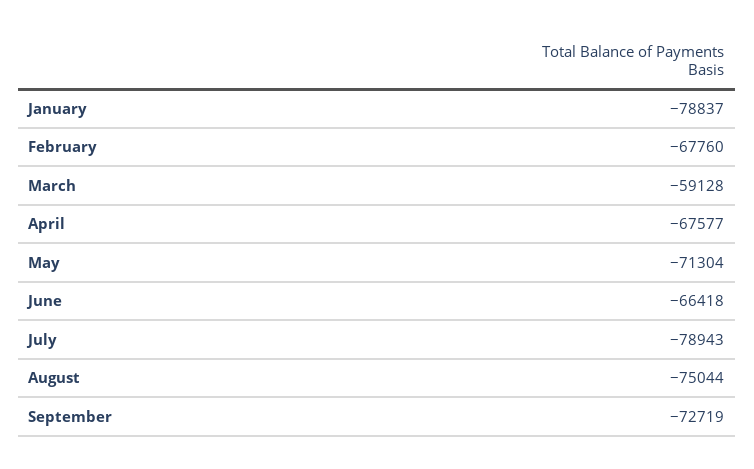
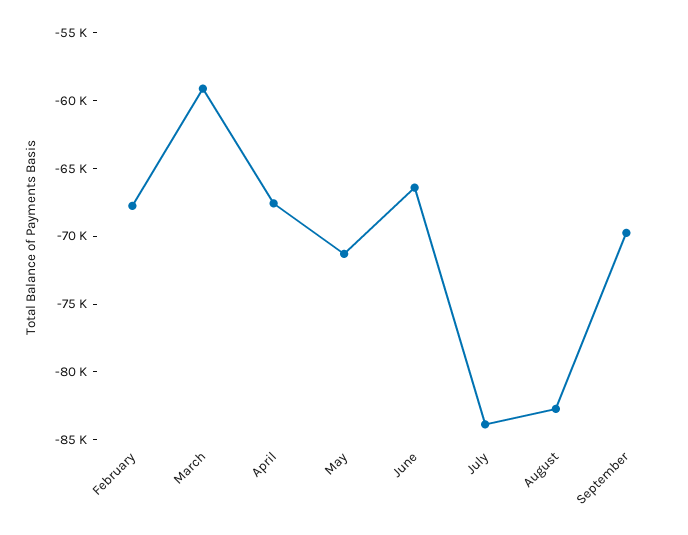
  {
-   "January": -78837,
    "February": -67760,
    "March": -59128,
    "April": -67577,
    "May": -71304,
    "June": -66418,
-   "July": -78943,
+   "July": -84000,
-   "August": -75044,
+   "August": -83000,
-   "September": -72719
+   "September": -70000
  }

